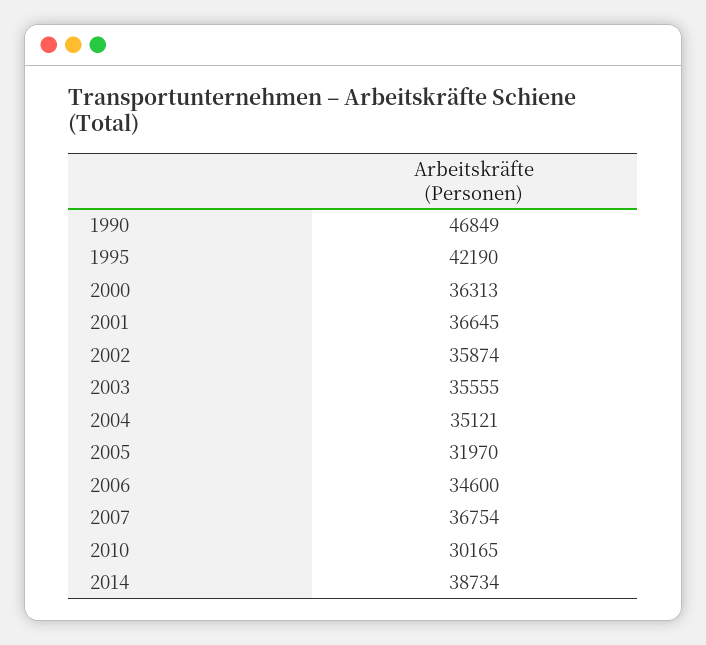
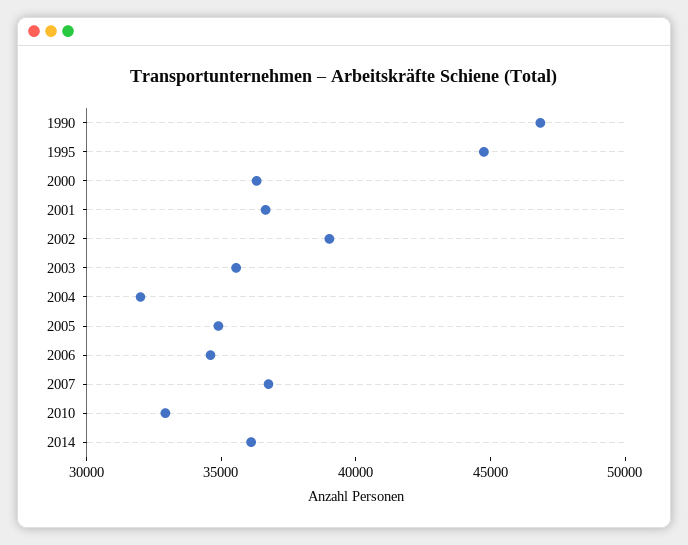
  {
    "1990": 46849,
-   "1995": 42190,
+   "1995": 45000,
    "2000": 36313,
    "2001": 36645,
-   "2002": 35874,
+   "2002": 39000,
    "2003": 35555,
-   "2004": 35121,
+   "2004": 32000,
-   "2005": 31970,
+   "2005": 35000,
    "2006": 34600,
    "2007": 36754,
-   "2010": 30165,
+   "2010": 33000,
-   "2014": 38734
+   "2014": 36000
  }

